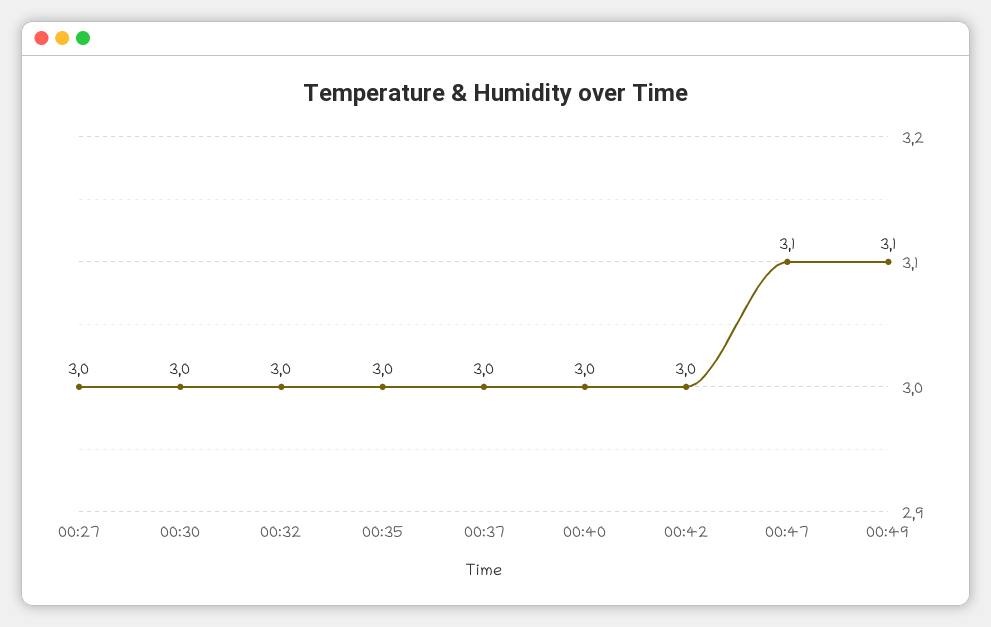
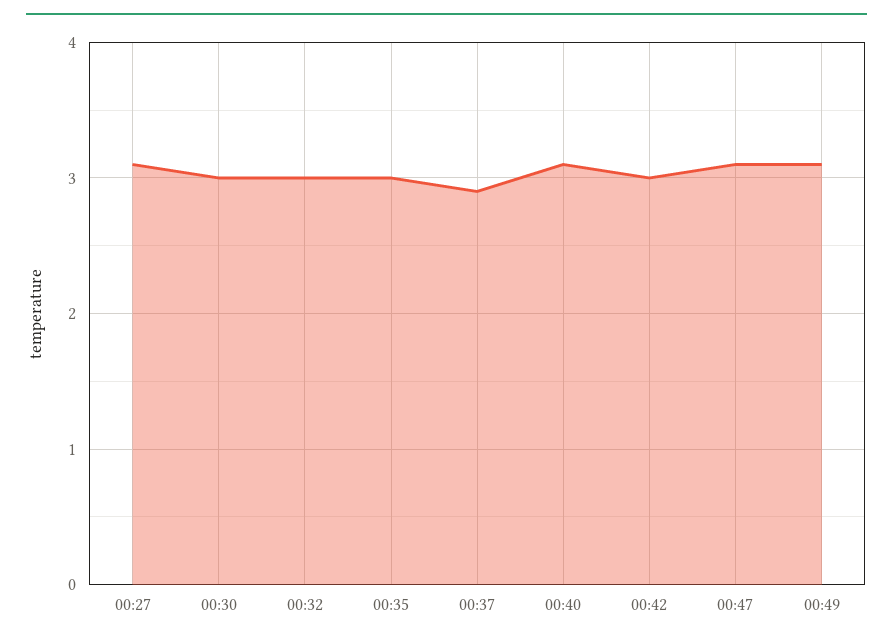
  {
-   "00:27": 3,
+   "00:27": 3.1,
    "00:30": 3,
    "00:32": 3,
    "00:35": 3,
-   "00:37": 3,
+   "00:37": 2.9,
-   "00:40": 3,
+   "00:40": 3.1,
    "00:42": 3,
    "00:47": 3.1,
    "00:49": 3.1
  }

